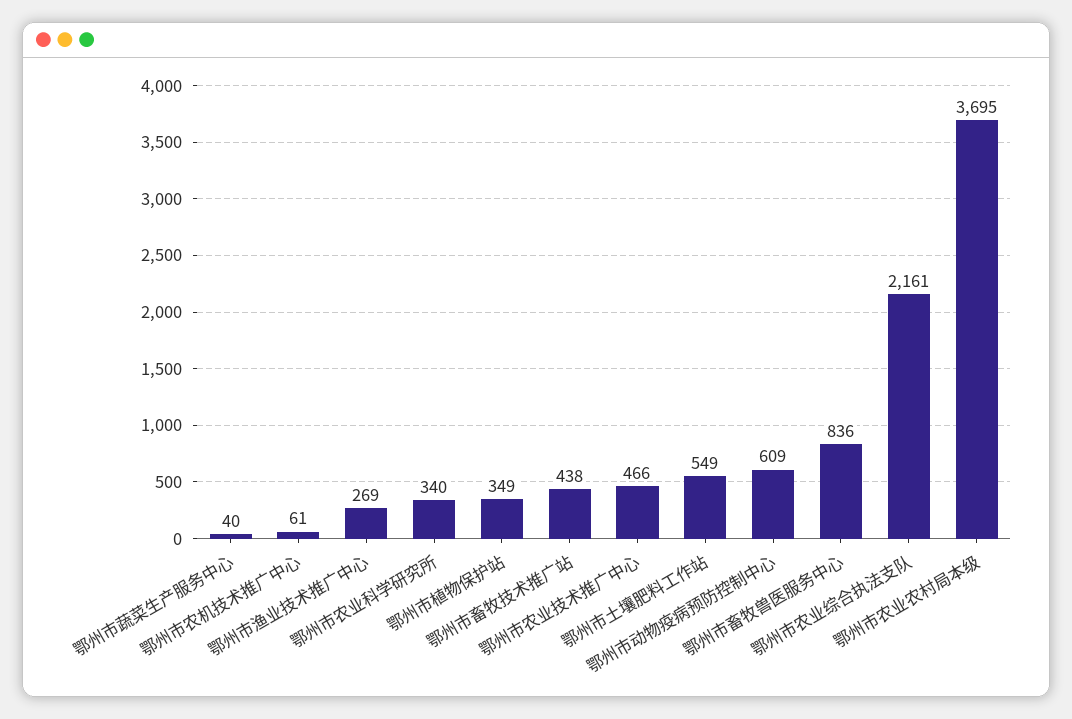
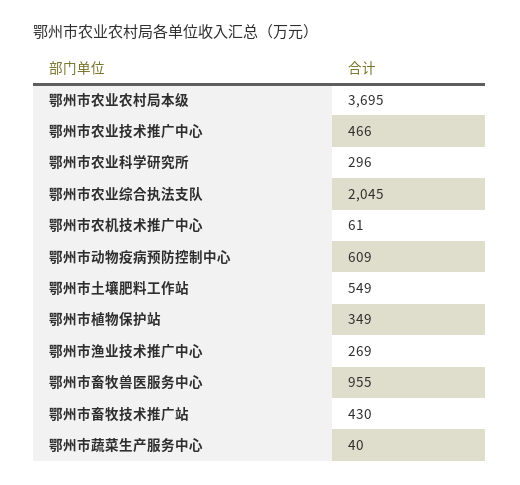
  {
    "鄂州市蔬菜生产服务中心": 40,
    "鄂州市农机技术推广中心": 61,
    "鄂州市渔业技术推广中心": 269,
-   "鄂州市农业科学研究所": 340,
+   "鄂州市农业科学研究所": 296,
    "鄂州市植物保护站": 349,
-   "鄂州市畜牧技术推广站": 438,
+   "鄂州市畜牧技术推广站": 430,
    "鄂州市农业技术推广中心": 466,
    "鄂州市土壤肥料工作站": 549,
    "鄂州市动物疫病预防控制中心": 609,
-   "鄂州市畜牧兽医服务中心": 836,
+   "鄂州市畜牧兽医服务中心": 955,
-   "鄂州市农业综合执法支队": 2161,
+   "鄂州市农业综合执法支队": 2045,
    "鄂州市农业农村局本级": 3695
  }

